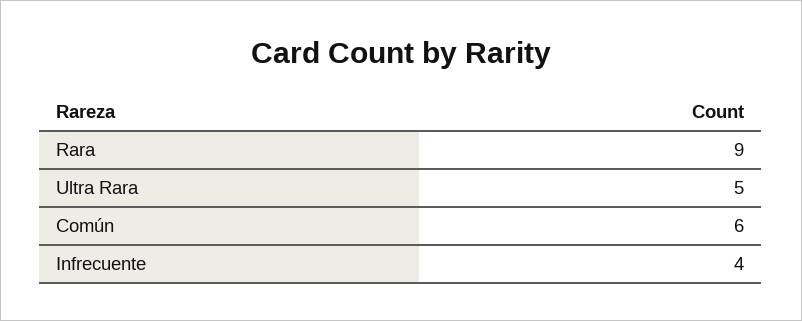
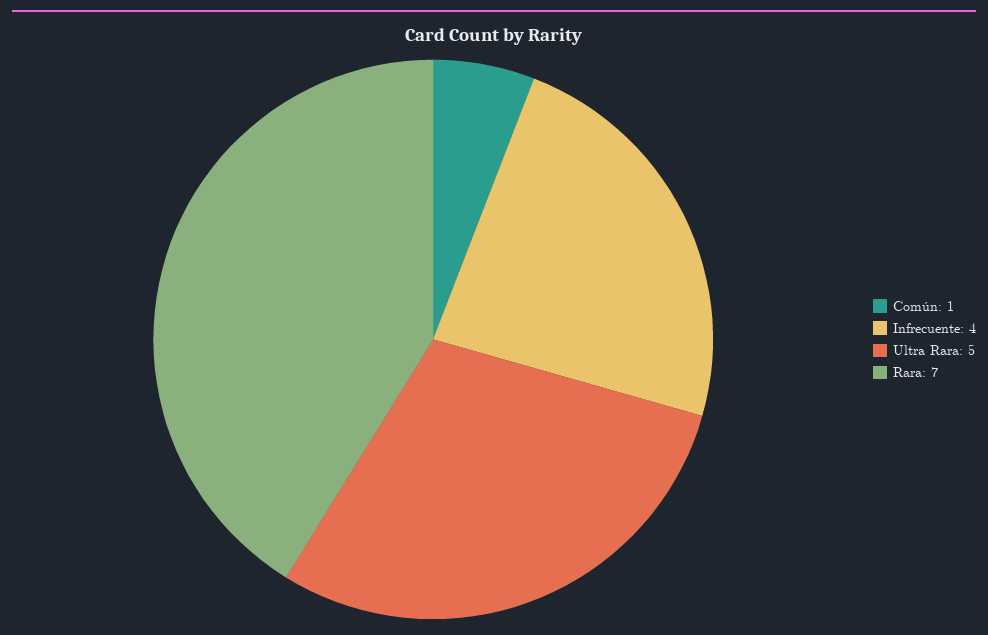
  {
-   "Rara": 9,
+   "Rara": 7,
    "Ultra Rara": 5,
-   "Común": 6,
+   "Común": 1,
    "Infrecuente": 4
  }

